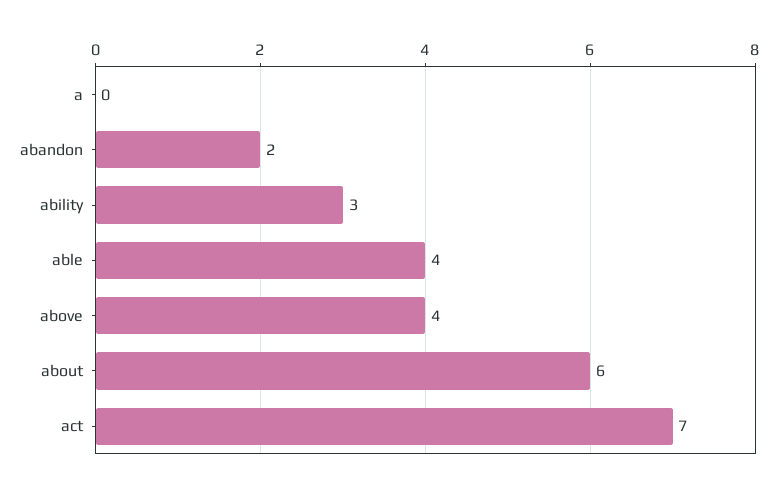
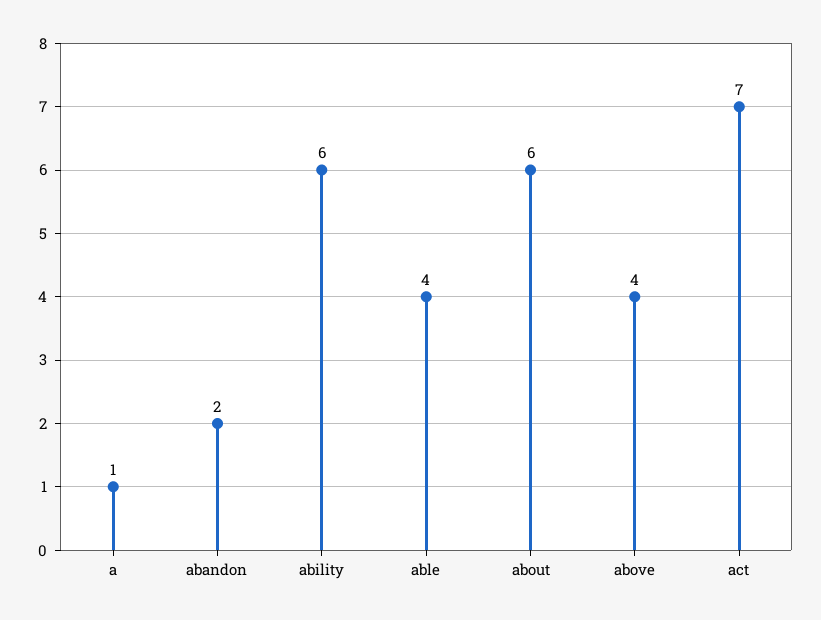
  {
-   "a": 0,
+   "a": 1,
    "abandon": 2,
-   "ability": 3,
+   "ability": 6,
    "able": 4,
    "above": 4,
    "about": 6,
    "act": 7
  }

